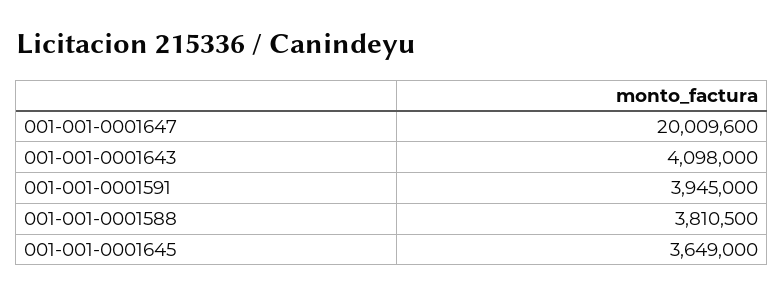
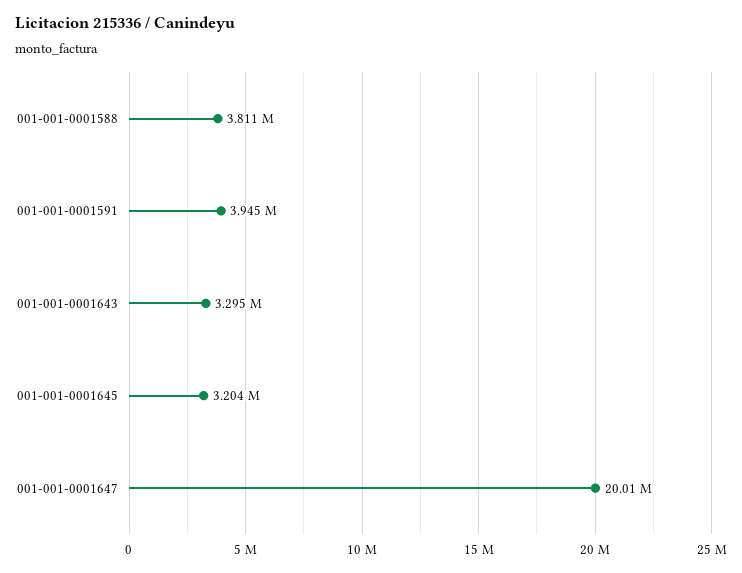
  {
    "001-001-0001647": 20009600,
-   "001-001-0001643": 4098000,
+   "001-001-0001643": 3295000,
    "001-001-0001591": 3945000,
    "001-001-0001588": 3810500,
-   "001-001-0001645": 3649000
+   "001-001-0001645": 3204000
  }

